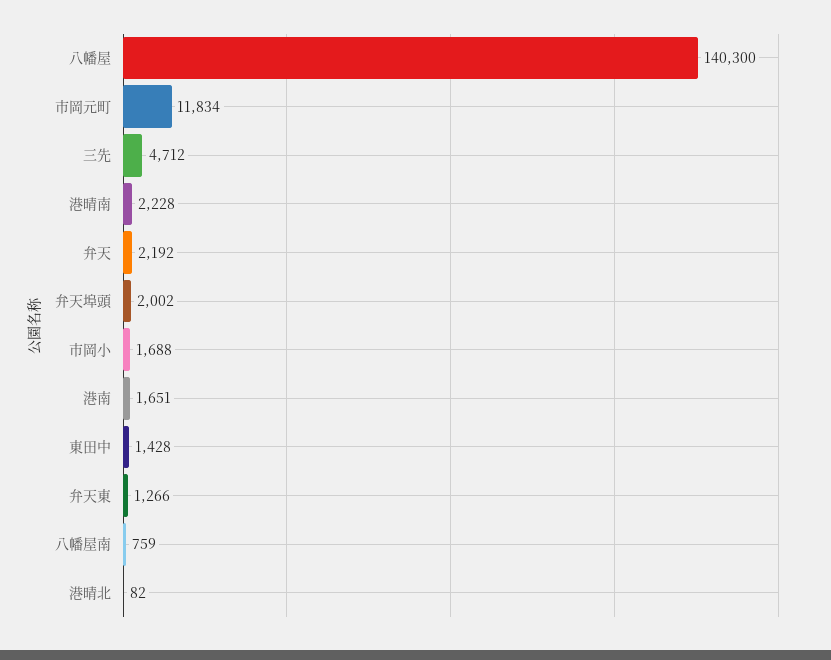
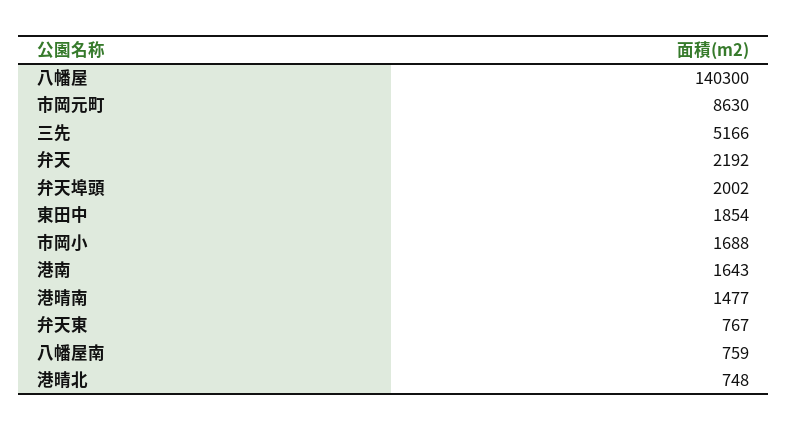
  {
    "八幡屋": 140300,
-   "市岡元町": 11834,
+   "市岡元町": 8630,
-   "三先": 4712,
+   "三先": 5166,
-   "港晴南": 2228,
+   "港晴南": 1477,
    "弁天": 2192,
    "弁天埠頭": 2002,
    "市岡小": 1688,
-   "港南": 1651,
+   "港南": 1643,
-   "東田中": 1428,
+   "東田中": 1854,
-   "弁天東": 1266,
+   "弁天東": 767,
    "八幡屋南": 759,
-   "港晴北": 82
+   "港晴北": 748
  }

